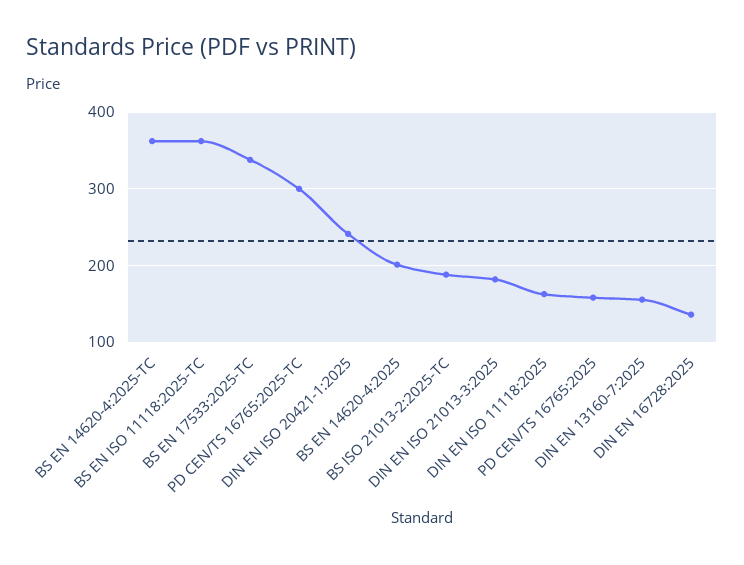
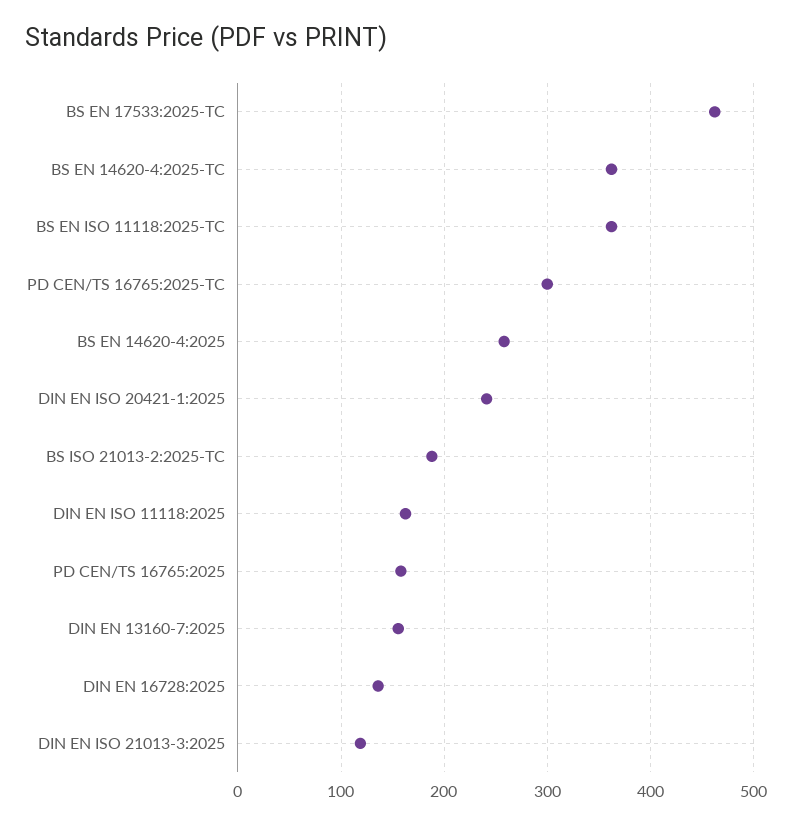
  {
    "BS EN 14620-4:2025-TC": 360,
    "BS EN ISO 11118:2025-TC": 360,
-   "BS EN 17533:2025-TC": 340,
+   "BS EN 17533:2025-TC": 460,
    "PD CEN/TS 16765:2025-TC": 300,
    "DIN EN ISO 20421-1:2025": 240,
-   "BS EN 14620-4:2025": 200,
+   "BS EN 14620-4:2025": 260,
    "BS ISO 21013-2:2025-TC": 190,
-   "DIN EN ISO 21013-3:2025": 180,
+   "DIN EN ISO 21013-3:2025": 120,
    "DIN EN ISO 11118:2025": 160,
    "PD CEN/TS 16765:2025": 160,
    "DIN EN 13160-7:2025": 160,
    "DIN EN 16728:2025": 140
  }

